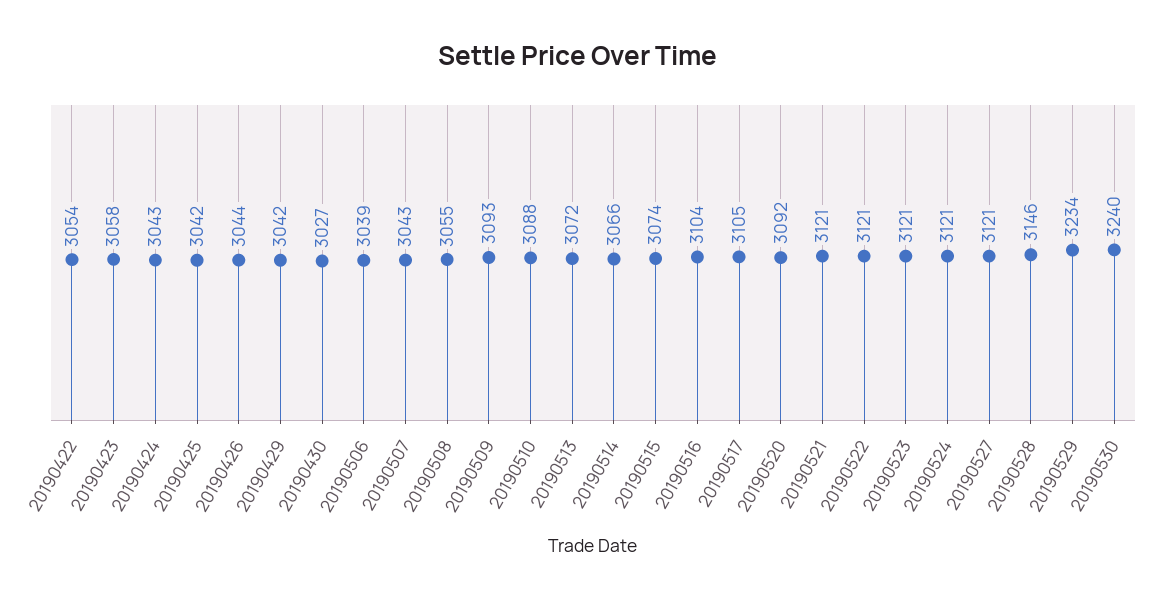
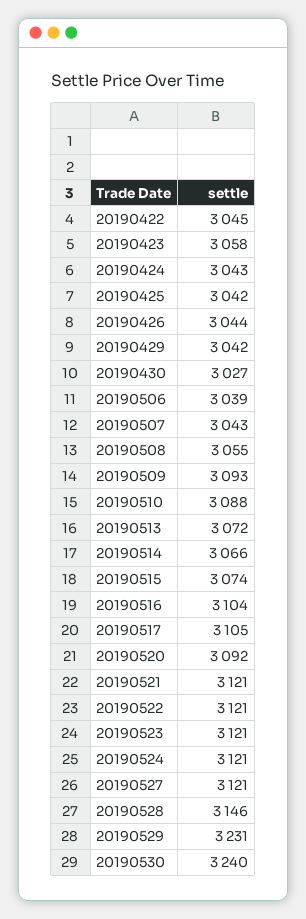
  {
-   "20190422": 3054,
+   "20190422": 3045,
    "20190423": 3058,
    "20190424": 3043,
    "20190425": 3042,
    "20190426": 3044,
    "20190429": 3042,
    "20190430": 3027,
    "20190506": 3039,
    "20190507": 3043,
    "20190508": 3055,
    "20190509": 3093,
    "20190510": 3088,
    "20190513": 3072,
    "20190514": 3066,
    "20190515": 3074,
    "20190516": 3104,
    "20190517": 3105,
    "20190520": 3092,
    "20190521": 3121,
    "20190522": 3121,
    "20190523": 3121,
    "20190524": 3121,
    "20190527": 3121,
    "20190528": 3146,
-   "20190529": 3234,
+   "20190529": 3231,
    "20190530": 3240
  }

